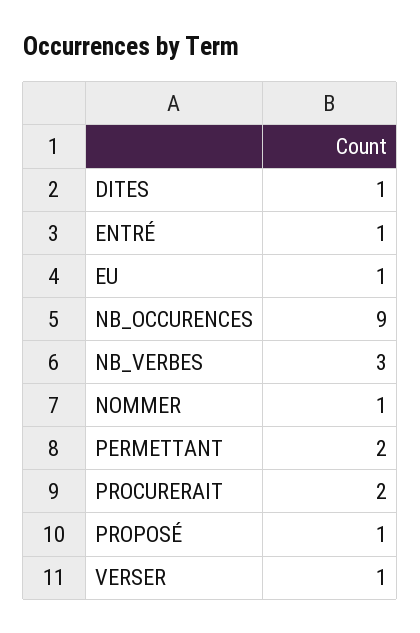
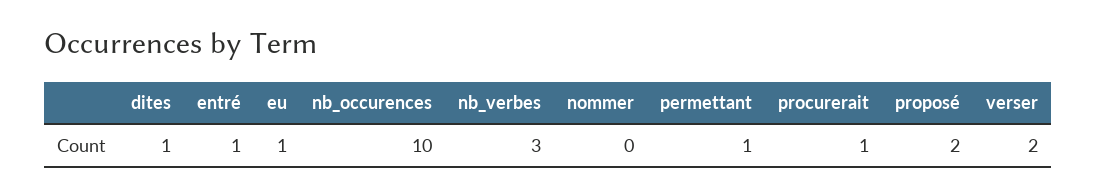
  {
    "DITES": 1,
    "ENTRÉ": 1,
    "EU": 1,
-   "NB_OCCURENCES": 9,
+   "NB_OCCURENCES": 10,
    "NB_VERBES": 3,
-   "NOMMER": 1,
+   "NOMMER": 0,
-   "PERMETTANT": 2,
+   "PERMETTANT": 1,
-   "PROCURERAIT": 2,
+   "PROCURERAIT": 1,
-   "PROPOSÉ": 1,
+   "PROPOSÉ": 2,
-   "VERSER": 1
+   "VERSER": 2
  }

